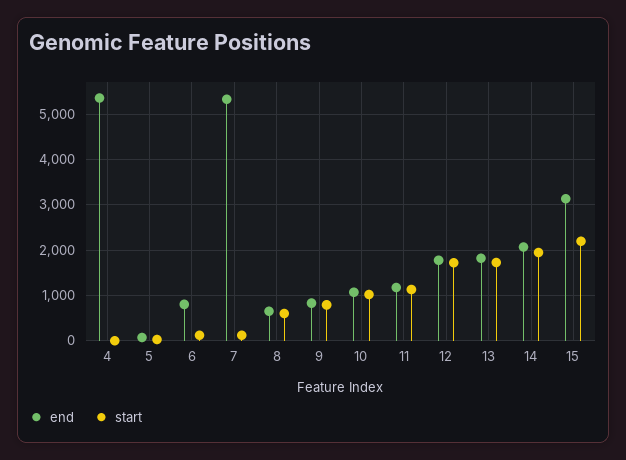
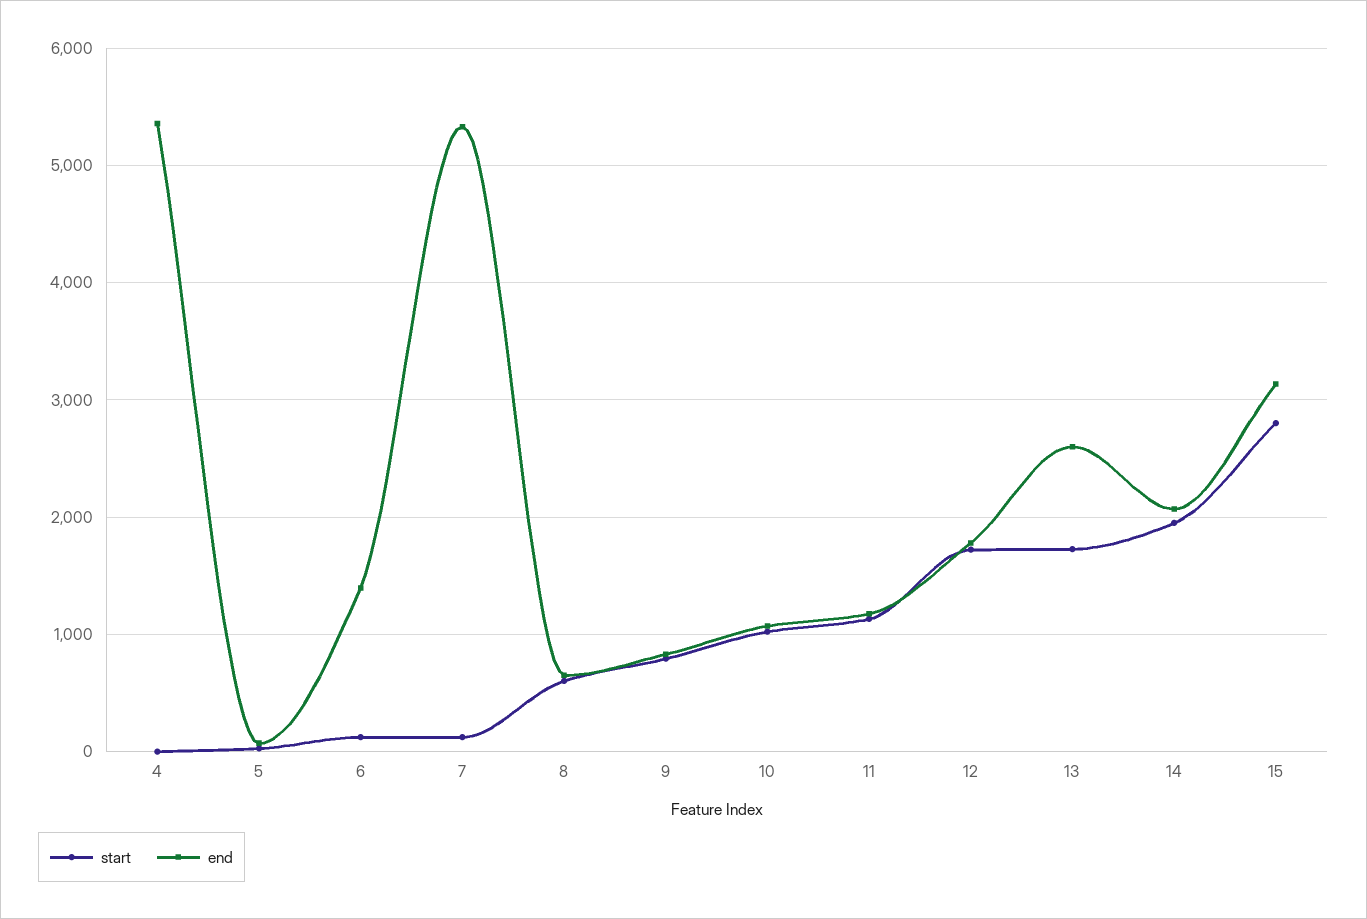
  {
    "end": {
      "4": 5400,
      "5": 100,
-     "6": 800,
+     "6": 1400,
      "7": 5300,
      "8": 700,
      "9": 800,
      "10": 1100,
      "11": 1200,
      "12": 1800,
-     "13": 1800,
+     "13": 2600,
      "14": 2100,
      "15": 3100
    },
    "start": {
      "4": 0,
      "5": 0,
      "6": 100,
      "7": 100,
      "8": 600,
      "9": 800,
      "10": 1000,
      "11": 1100,
      "12": 1700,
      "13": 1700,
      "14": 2000,
-     "15": 2200
+     "15": 2800
    }
  }

